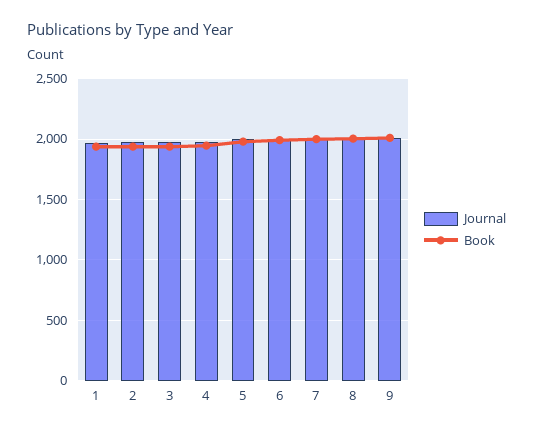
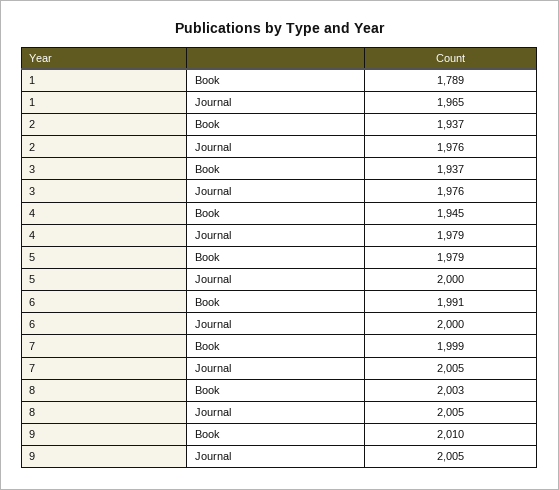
  {
    "Journal": {
      "1": 1965,
      "2": 1976,
      "3": 1976,
      "4": 1979,
      "5": 2000,
      "6": 2000,
      "7": 2005,
      "8": 2005,
      "9": 2005
    },
    "Book": {
-     "1": 1950,
+     "1": 1789,
      "2": 1937,
      "3": 1937,
      "4": 1945,
      "5": 1979,
      "6": 1991,
      "7": 1999,
      "8": 2003,
      "9": 2010
    }
  }

